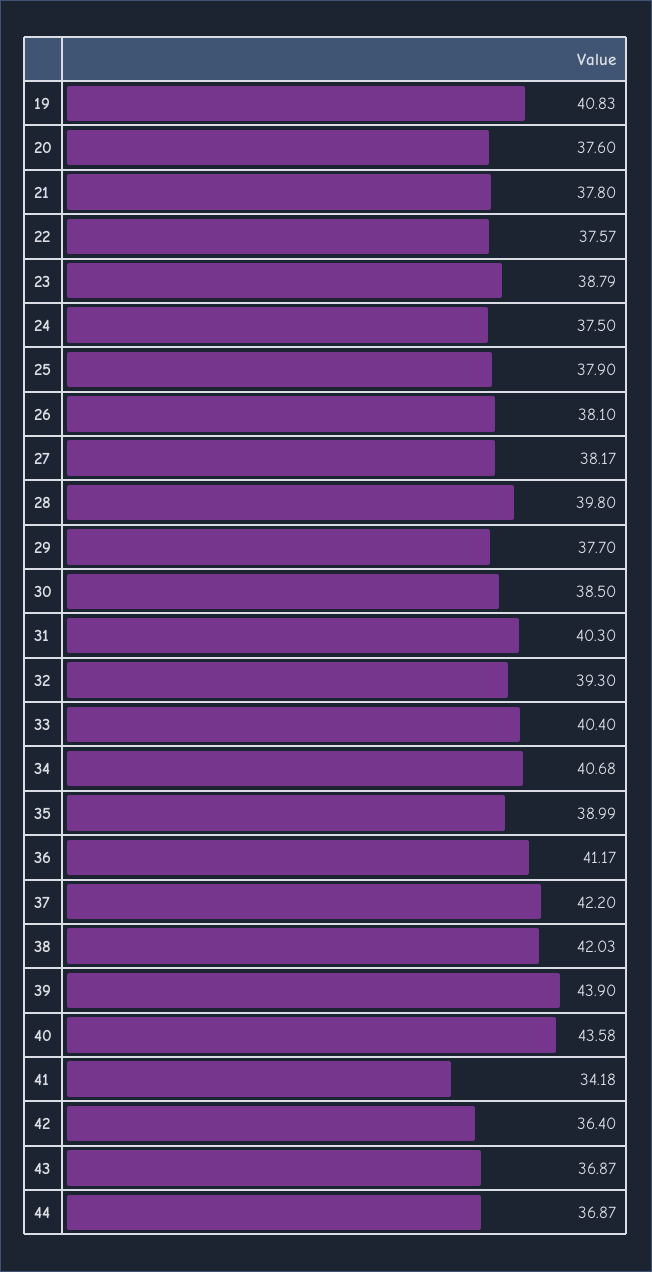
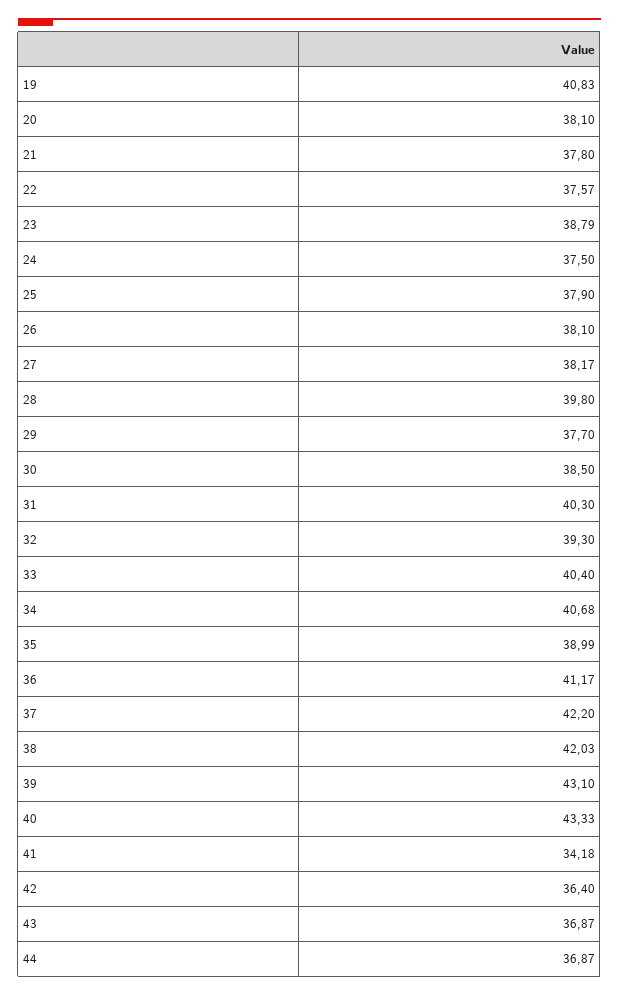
  {
    "19": 40.83,
-   "20": 37.6,
+   "20": 38.1,
    "21": 37.8,
    "22": 37.57,
    "23": 38.79,
    "24": 37.5,
    "25": 37.9,
    "26": 38.1,
    "27": 38.17,
    "28": 39.8,
    "29": 37.7,
    "30": 38.5,
    "31": 40.3,
    "32": 39.3,
    "33": 40.4,
    "34": 40.68,
    "35": 38.99,
    "36": 41.17,
    "37": 42.2,
    "38": 42.03,
-   "39": 43.9,
+   "39": 43.1,
-   "40": 43.58,
+   "40": 43.33,
    "41": 34.18,
    "42": 36.4,
    "43": 36.87,
    "44": 36.87
  }

